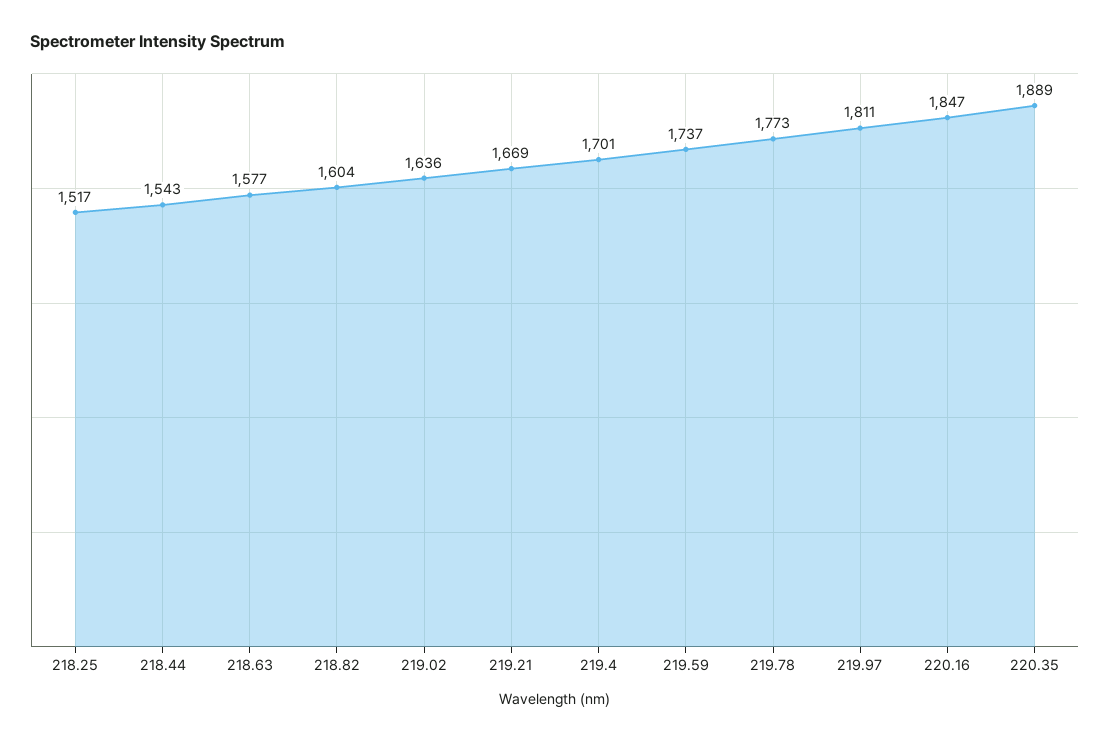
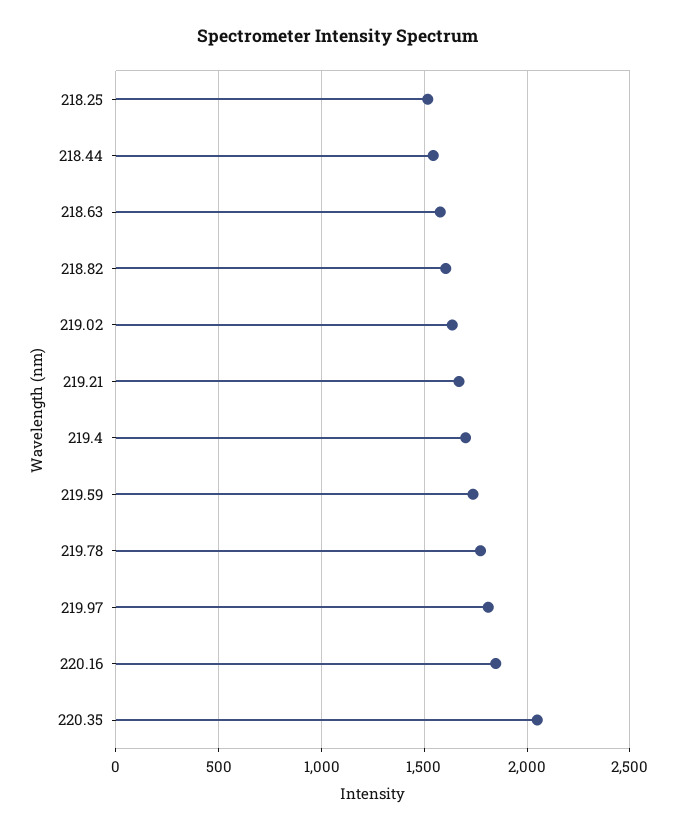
  {
    "218.25": 1517,
    "218.44": 1543,
    "218.63": 1577,
    "218.82": 1604,
    "219.02": 1636,
    "219.21": 1669,
    "219.4": 1701,
    "219.59": 1737,
    "219.78": 1773,
    "219.97": 1811,
    "220.16": 1847,
-   "220.35": 1889
+   "220.35": 2050
  }

